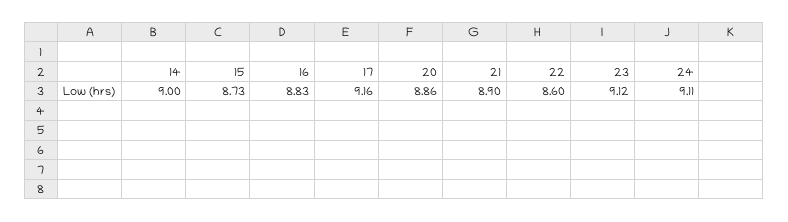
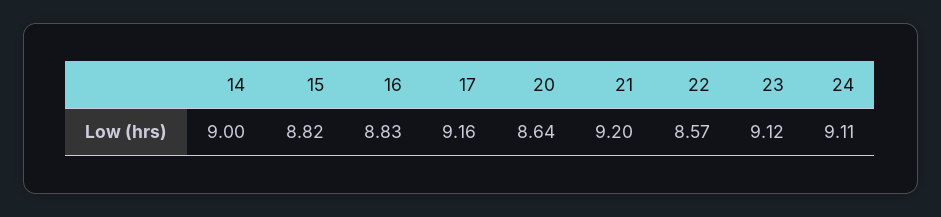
  {
    "14": 9,
-   "15": 8.73,
+   "15": 8.82,
    "16": 8.83,
    "17": 9.16,
-   "20": 8.86,
+   "20": 8.64,
-   "21": 8.9,
+   "21": 9.2,
-   "22": 8.6,
+   "22": 8.57,
    "23": 9.12,
    "24": 9.11
  }

